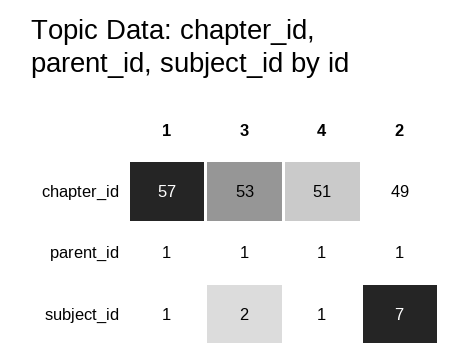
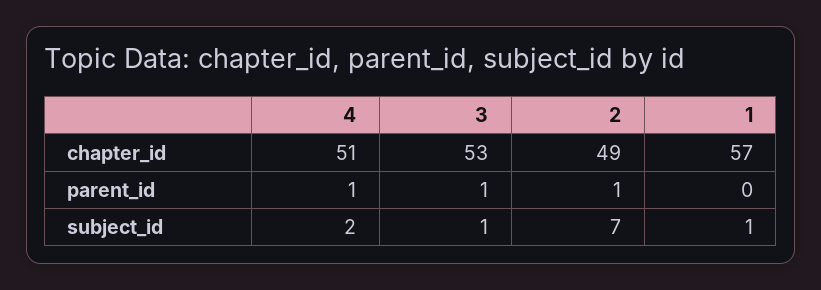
  {
    "1": {
      "chapter_id": 57,
-     "parent_id": 1,
+     "parent_id": 0,
      "subject_id": 1
    },
    "3": {
      "chapter_id": 53,
      "parent_id": 1,
-     "subject_id": 2
+     "subject_id": 1
    },
    "4": {
      "chapter_id": 51,
      "parent_id": 1,
-     "subject_id": 1
+     "subject_id": 2
    },
    "2": {
      "chapter_id": 49,
      "parent_id": 1,
      "subject_id": 7
    }
  }

